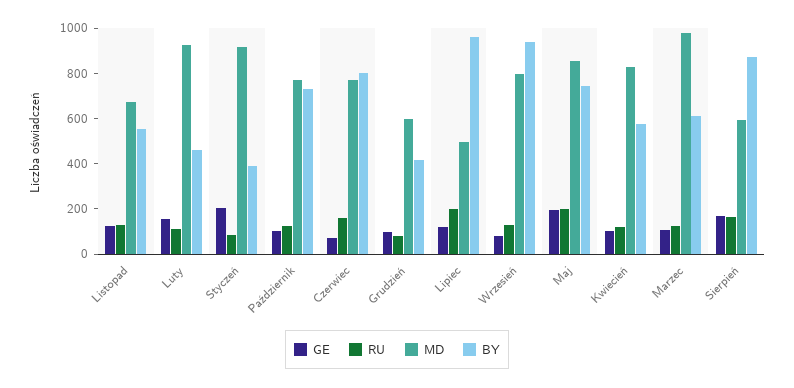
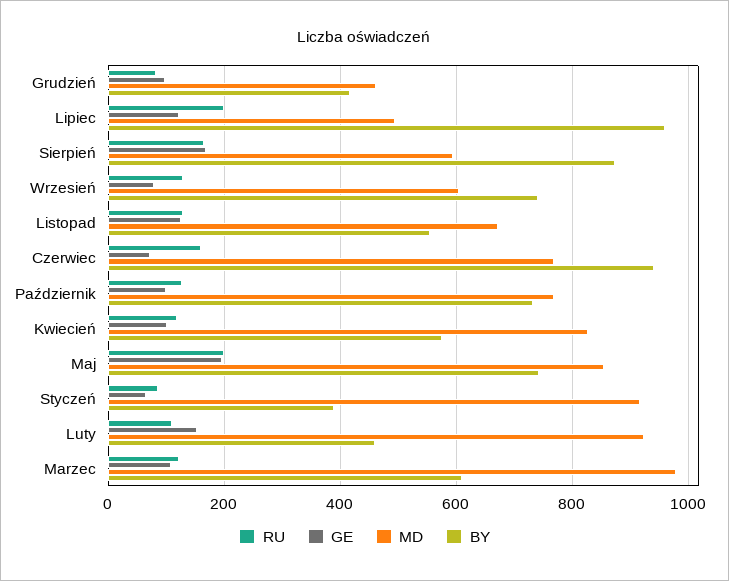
  {
    "GE": {
      "Listopad": 120,
      "Luty": 160,
-     "Styczeń": 200,
+     "Styczeń": 60,
      "Październik": 100,
      "Czerwiec": 80,
      "Grudzień": 100,
      "Lipiec": 120,
      "Wrzesień": 80,
      "Maj": 200,
      "Kwiecień": 100,
      "Marzec": 100,
      "Sierpień": 160
    },
    "RU": {
      "Listopad": 120,
      "Luty": 100,
      "Styczeń": 80,
      "Październik": 120,
      "Czerwiec": 160,
      "Grudzień": 80,
      "Lipiec": 200,
      "Wrzesień": 120,
      "Maj": 200,
      "Kwiecień": 120,
      "Marzec": 120,
      "Sierpień": 160
    },
    "MD": {
      "Listopad": 680,
      "Luty": 920,
      "Styczeń": 920,
      "Październik": 760,
      "Czerwiec": 760,
-     "Grudzień": 600,
+     "Grudzień": 460,
      "Lipiec": 500,
-     "Wrzesień": 800,
+     "Wrzesień": 600,
      "Maj": 860,
      "Kwiecień": 820,
      "Marzec": 980,
      "Sierpień": 600
    },
    "BY": {
      "Listopad": 560,
      "Luty": 460,
      "Styczeń": 380,
      "Październik": 740,
-     "Czerwiec": 800,
+     "Czerwiec": 940,
      "Grudzień": 420,
      "Lipiec": 960,
-     "Wrzesień": 950,
+     "Wrzesień": 740,
      "Maj": 740,
      "Kwiecień": 580,
      "Marzec": 600,
      "Sierpień": 880
    }
  }

